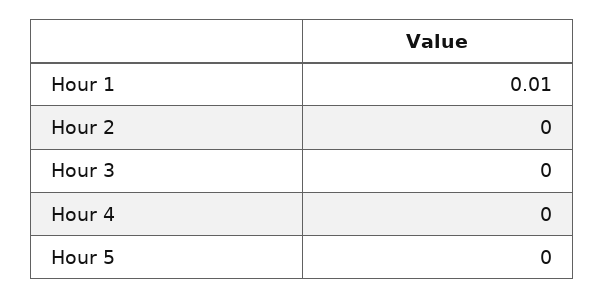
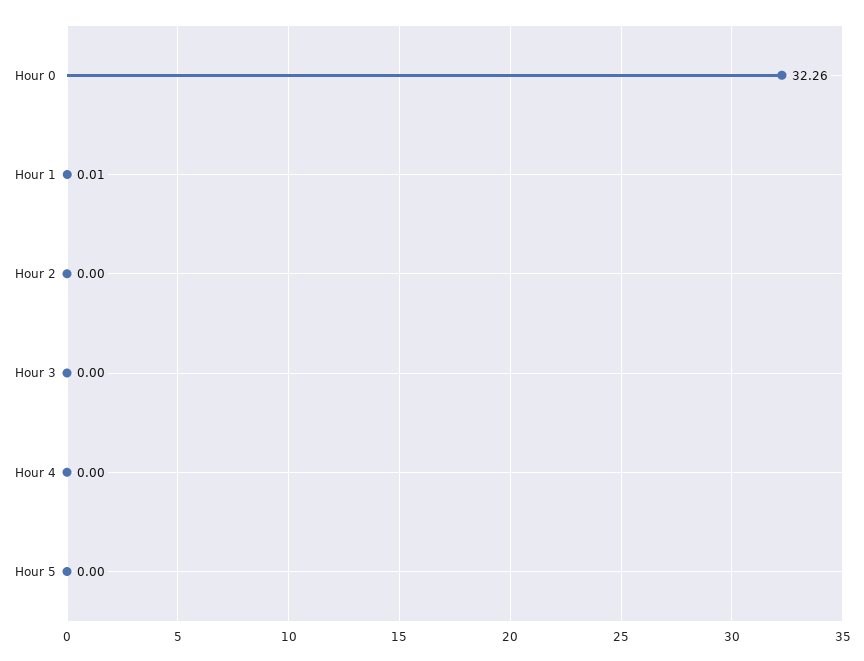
  {
    "Hour 1": 0.01,
    "Hour 2": 0,
    "Hour 3": 0,
    "Hour 4": 0,
-   "Hour 5": 0
+   "Hour 5": 0,
+   "Hour 0": 32.26
  }

